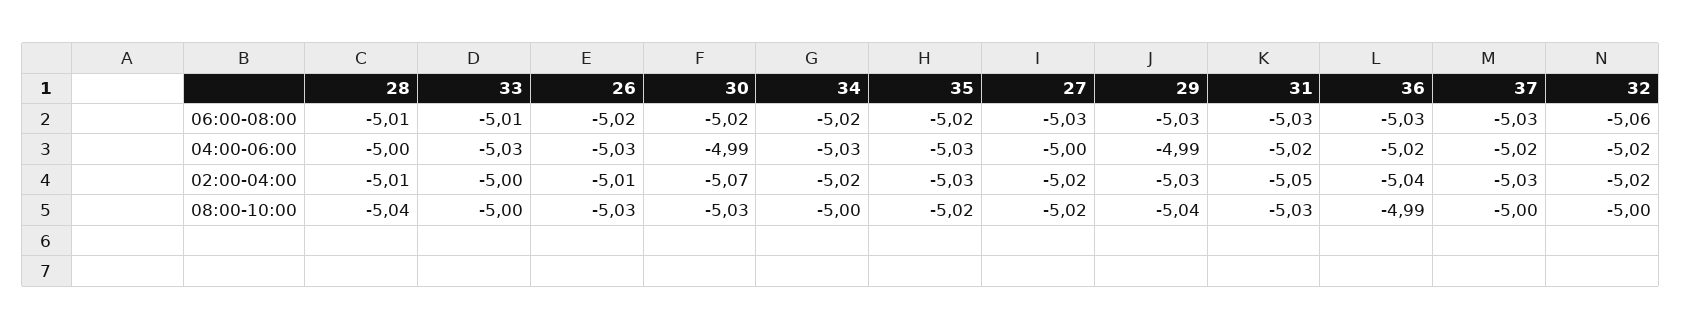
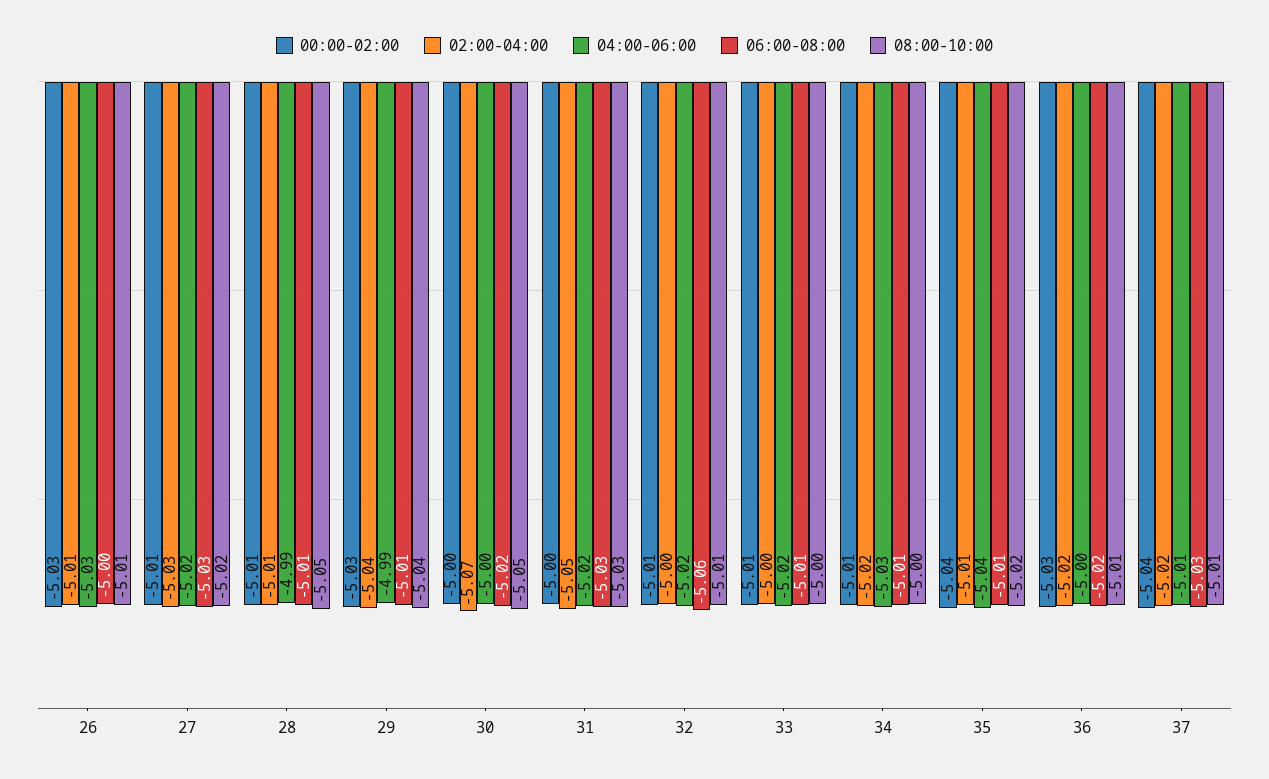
  {
    "06:00-08:00": {
      "28": -5.01,
      "33": -5.01,
-     "26": -5.02,
+     "26": -5,
      "30": -5.02,
-     "34": -5.02,
+     "34": -5.01,
-     "35": -5.02,
+     "35": -5.01,
      "27": -5.03,
-     "29": -5.03,
+     "29": -5.01,
      "31": -5.03,
-     "36": -5.03,
+     "36": -5.02,
      "37": -5.03,
      "32": -5.06
    },
    "04:00-06:00": {
-     "28": -5,
+     "28": -4.99,
-     "33": -5.03,
+     "33": -5.02,
      "26": -5.03,
-     "30": -4.99,
+     "30": -5,
      "34": -5.03,
-     "35": -5.03,
+     "35": -5.04,
-     "27": -5,
+     "27": -5.02,
      "29": -4.99,
      "31": -5.02,
-     "36": -5.02,
+     "36": -5,
-     "37": -5.02,
+     "37": -5.01,
      "32": -5.02
    },
    "02:00-04:00": {
      "28": -5.01,
      "33": -5,
      "26": -5.01,
      "30": -5.07,
      "34": -5.02,
-     "35": -5.03,
+     "35": -5.01,
-     "27": -5.02,
+     "27": -5.03,
-     "29": -5.03,
+     "29": -5.04,
      "31": -5.05,
-     "36": -5.04,
+     "36": -5.02,
-     "37": -5.03,
+     "37": -5.02,
-     "32": -5.02
+     "32": -5
    },
    "08:00-10:00": {
-     "28": -5.04,
+     "28": -5.05,
      "33": -5,
-     "26": -5.03,
+     "26": -5.01,
-     "30": -5.03,
+     "30": -5.05,
      "34": -5,
      "35": -5.02,
      "27": -5.02,
      "29": -5.04,
      "31": -5.03,
-     "36": -4.99,
+     "36": -5.01,
-     "37": -5,
+     "37": -5.01,
-     "32": -5
+     "32": -5.01
-   }
+   },
+   "00:00-02:00": {
+     "26": -5.03,
+     "27": -5.01,
+     "28": -5.01,
+     "29": -5.03,
+     "30": -5,
+     "31": -5,
+     "32": -5.01,
+     "33": -5.01,
+     "34": -5.01,
+     "35": -5.04,
+     "36": -5.03,
+     "37": -5.04
+   }
  }

